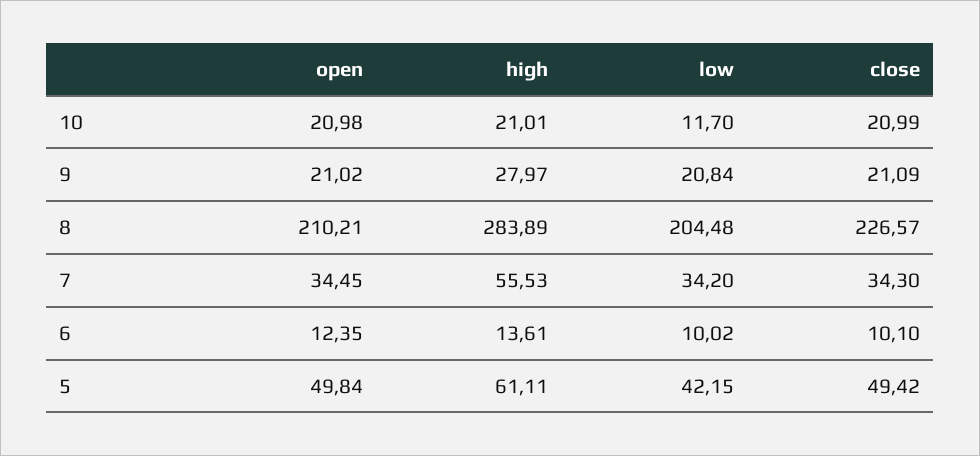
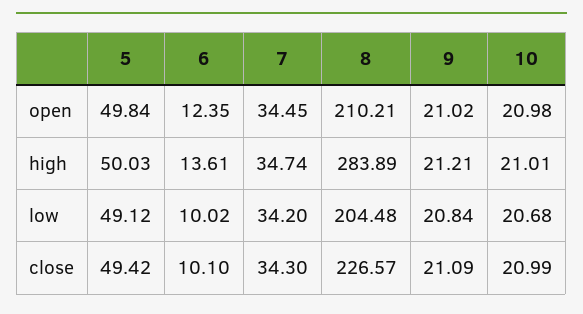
  {
    "open": {
      "10": 20.98,
      "9": 21.02,
      "8": 210.21,
      "7": 34.45,
      "6": 12.35,
      "5": 49.84
    },
    "high": {
      "10": 21.01,
-     "9": 27.97,
+     "9": 21.21,
      "8": 283.89,
-     "7": 55.53,
+     "7": 34.74,
      "6": 13.61,
-     "5": 61.11
+     "5": 50.03
    },
    "low": {
-     "10": 11.7,
+     "10": 20.68,
      "9": 20.84,
      "8": 204.48,
      "7": 34.2,
      "6": 10.02,
-     "5": 42.15
+     "5": 49.12
    },
    "close": {
      "10": 20.99,
      "9": 21.09,
      "8": 226.57,
      "7": 34.3,
      "6": 10.1,
      "5": 49.42
    }
  }

